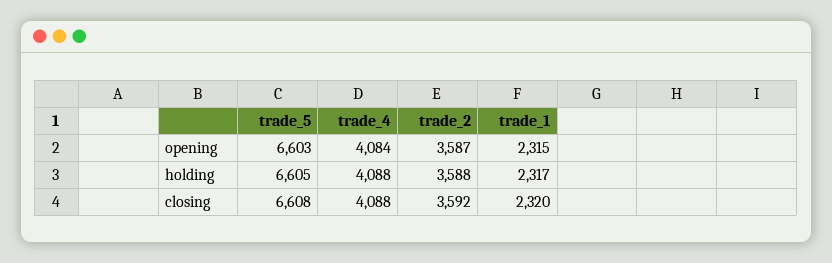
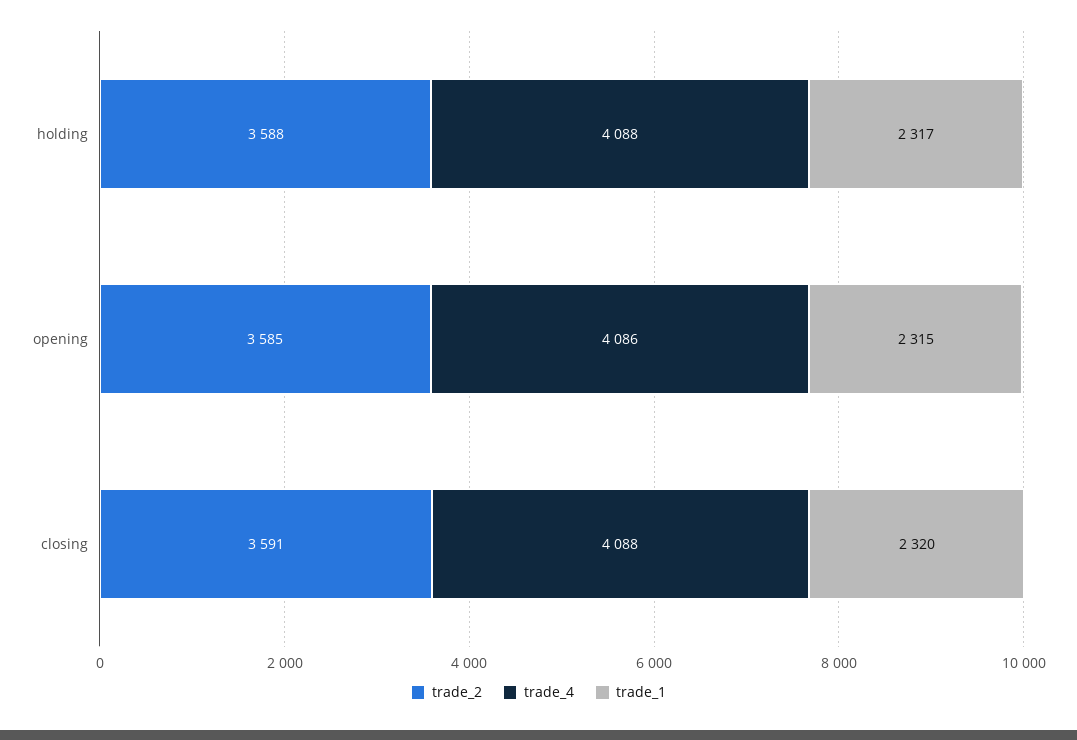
  {
-   "trade_5": {
-     "opening": 6603,
-     "holding": 6605,
-     "closing": 6608
-   },
    "trade_4": {
-     "opening": 4084,
+     "opening": 4086,
      "holding": 4088,
      "closing": 4088
    },
    "trade_2": {
-     "opening": 3587,
+     "opening": 3585,
      "holding": 3588,
-     "closing": 3592
+     "closing": 3591
    },
    "trade_1": {
      "opening": 2315,
      "holding": 2317,
      "closing": 2320
    }
  }

